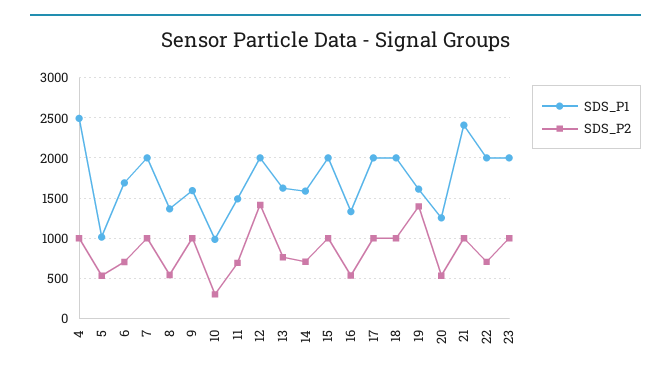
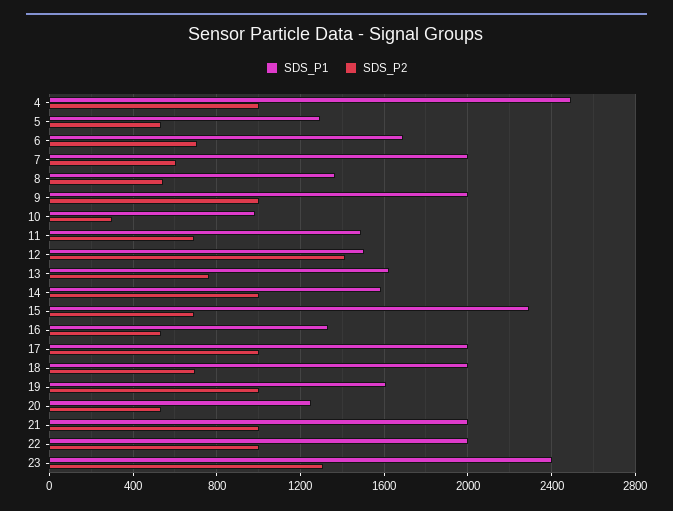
  {
    "SDS_P1": {
      "4": 2500,
-     "5": 1000,
+     "5": 1300,
      "6": 1700,
      "7": 2000,
      "8": 1350,
-     "9": 1600,
+     "9": 2000,
      "10": 1000,
      "11": 1500,
-     "12": 2000,
+     "12": 1500,
      "13": 1650,
      "14": 1600,
-     "15": 2000,
+     "15": 2300,
      "16": 1350,
      "17": 2000,
      "18": 2000,
      "19": 1600,
      "20": 1250,
-     "21": 2400,
+     "21": 2000,
      "22": 2000,
-     "23": 2000
+     "23": 2400
    },
    "SDS_P2": {
      "4": 1000,
      "5": 550,
      "6": 700,
-     "7": 1000,
+     "7": 600,
      "8": 550,
      "9": 1000,
      "10": 300,
      "11": 700,
      "12": 1400,
      "13": 750,
-     "14": 700,
+     "14": 1000,
-     "15": 1000,
+     "15": 700,
      "16": 550,
      "17": 1000,
-     "18": 1000,
+     "18": 700,
-     "19": 1400,
+     "19": 1000,
      "20": 550,
      "21": 1000,
-     "22": 700,
+     "22": 1000,
-     "23": 1000
+     "23": 1300
    }
  }

